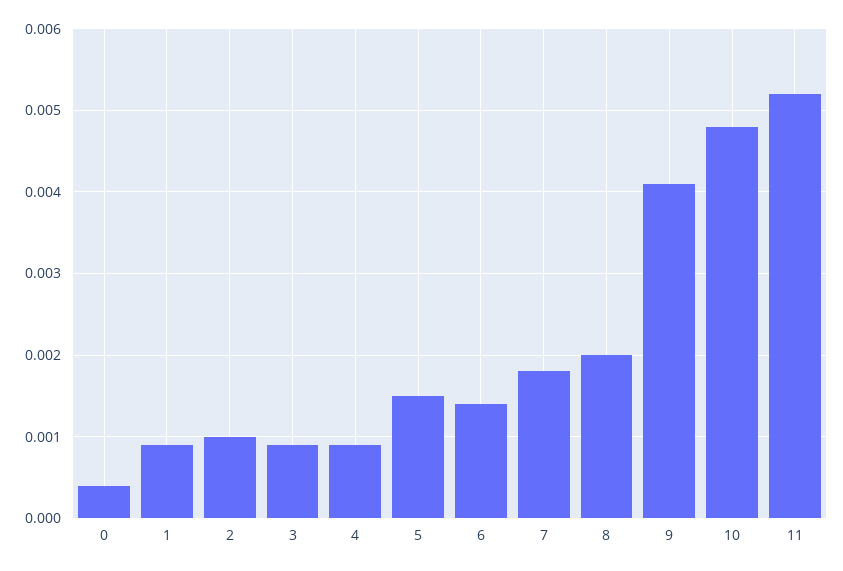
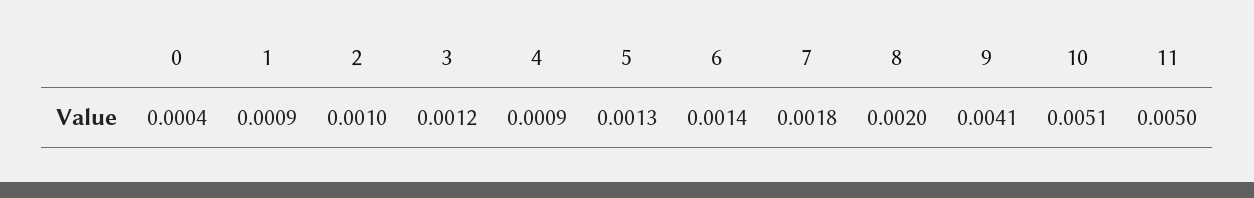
  {
    "0": 0.0004,
    "1": 0.0009,
    "2": 0.001,
-   "3": 0.0009,
+   "3": 0.0012,
    "4": 0.0009,
-   "5": 0.0015,
+   "5": 0.0013,
    "6": 0.0014,
    "7": 0.0018,
    "8": 0.002,
    "9": 0.0041,
-   "10": 0.0048,
+   "10": 0.0051,
-   "11": 0.0052
+   "11": 0.005
  }

